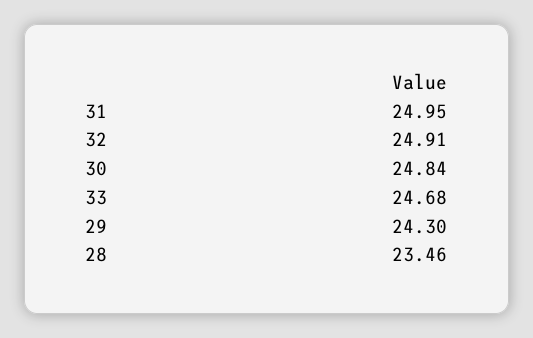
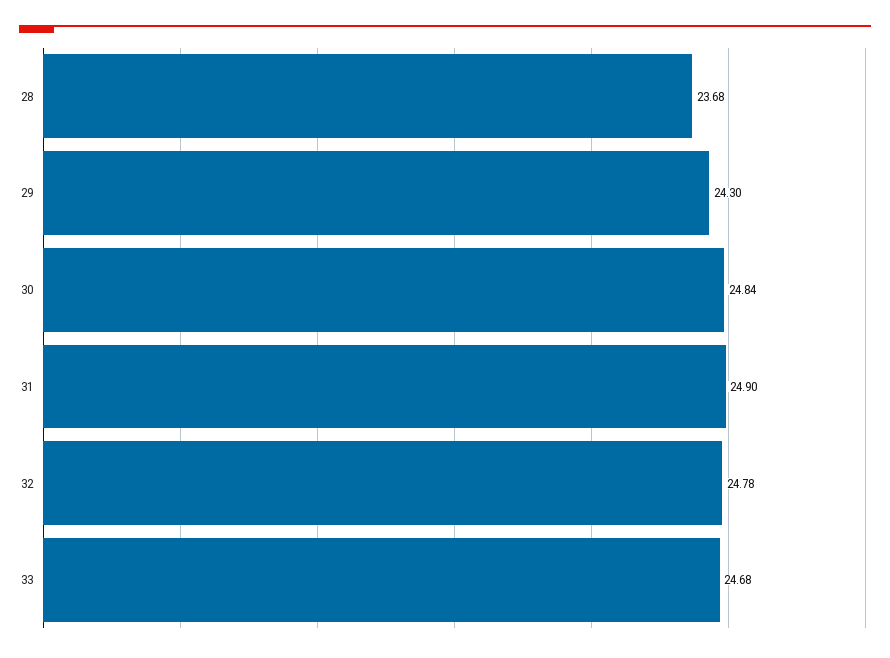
  {
-   "31": 24.95,
+   "31": 24.9,
-   "32": 24.91,
+   "32": 24.78,
    "30": 24.84,
    "33": 24.68,
    "29": 24.3,
-   "28": 23.46
+   "28": 23.68
  }

